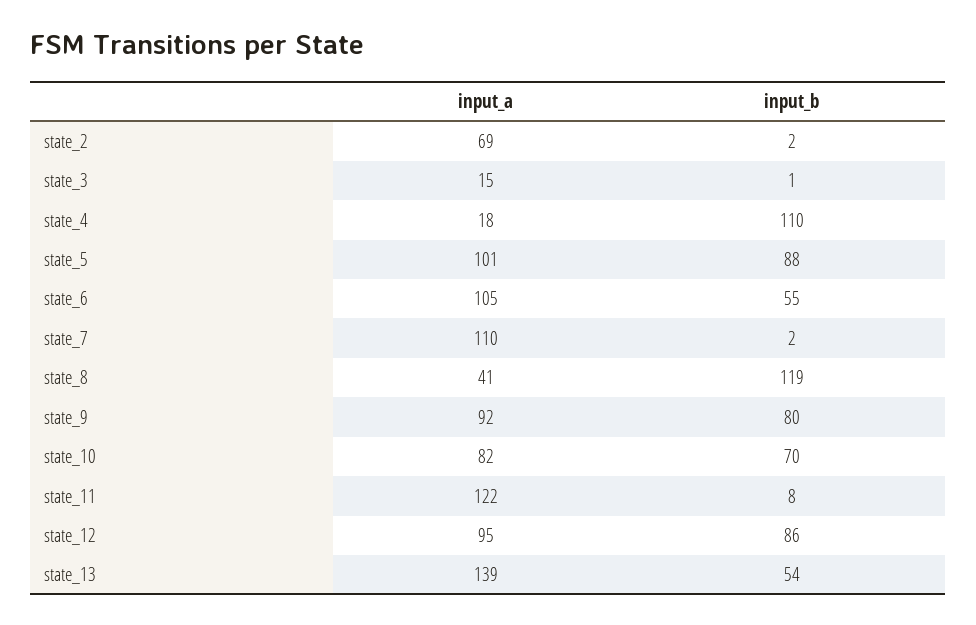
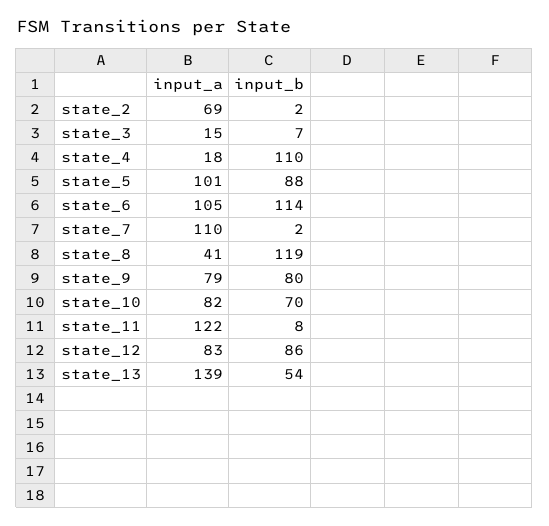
  {
    "input_a": {
      "state_2": 69,
      "state_3": 15,
      "state_4": 18,
      "state_5": 101,
      "state_6": 105,
      "state_7": 110,
      "state_8": 41,
-     "state_9": 92,
+     "state_9": 79,
      "state_10": 82,
      "state_11": 122,
-     "state_12": 95,
+     "state_12": 83,
      "state_13": 139
    },
    "input_b": {
      "state_2": 2,
-     "state_3": 1,
+     "state_3": 7,
      "state_4": 110,
      "state_5": 88,
-     "state_6": 55,
+     "state_6": 114,
      "state_7": 2,
      "state_8": 119,
      "state_9": 80,
      "state_10": 70,
      "state_11": 8,
      "state_12": 86,
      "state_13": 54
    }
  }

